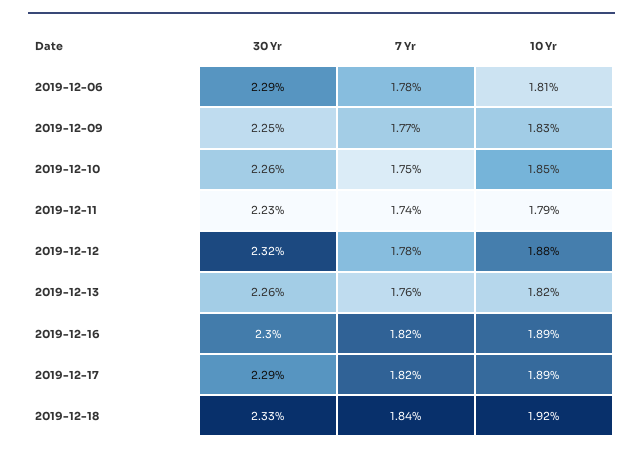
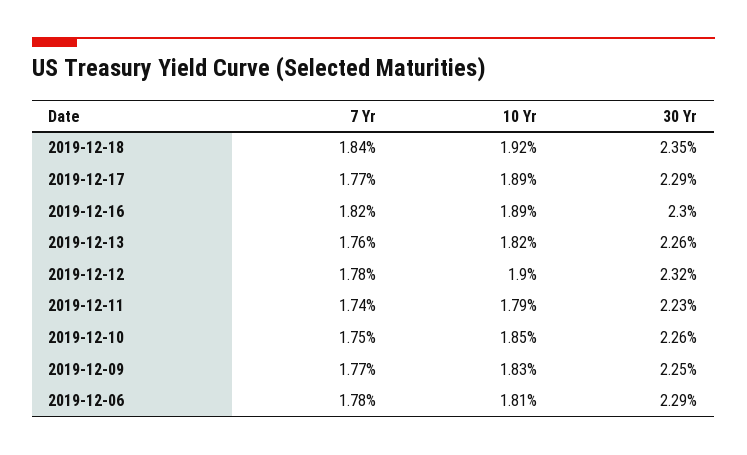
  {
    "30 Yr": {
      "2019-12-06": 2.29,
      "2019-12-09": 2.25,
      "2019-12-10": 2.26,
      "2019-12-11": 2.23,
      "2019-12-12": 2.32,
      "2019-12-13": 2.26,
      "2019-12-16": 2.3,
      "2019-12-17": 2.29,
-     "2019-12-18": 2.33
+     "2019-12-18": 2.35
    },
    "7 Yr": {
      "2019-12-06": 1.78,
      "2019-12-09": 1.77,
      "2019-12-10": 1.75,
      "2019-12-11": 1.74,
      "2019-12-12": 1.78,
      "2019-12-13": 1.76,
      "2019-12-16": 1.82,
-     "2019-12-17": 1.82,
+     "2019-12-17": 1.77,
      "2019-12-18": 1.84
    },
    "10 Yr": {
      "2019-12-06": 1.81,
      "2019-12-09": 1.83,
      "2019-12-10": 1.85,
      "2019-12-11": 1.79,
-     "2019-12-12": 1.88,
+     "2019-12-12": 1.9,
      "2019-12-13": 1.82,
      "2019-12-16": 1.89,
      "2019-12-17": 1.89,
      "2019-12-18": 1.92
    }
  }

